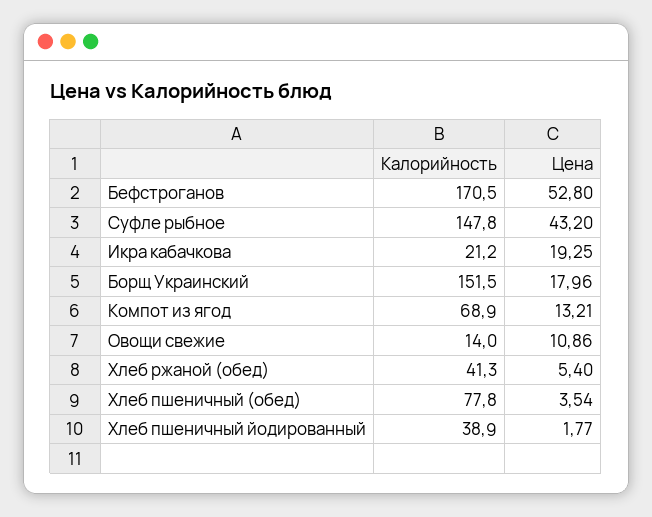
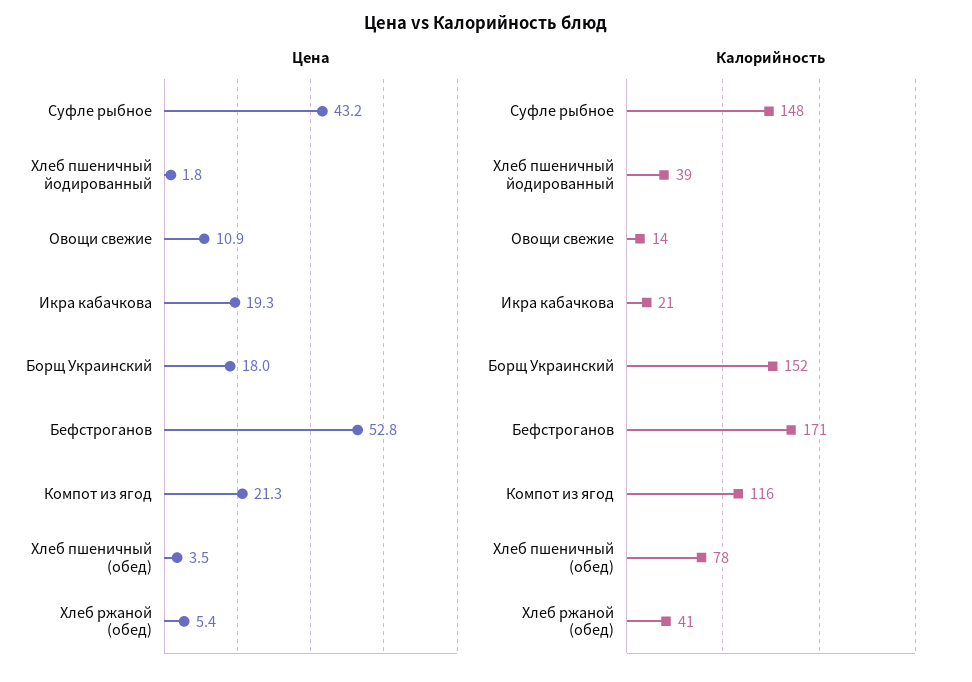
  {
    "Калорийность": {
      "Бефстроганов": 170.5,
      "Суфле рыбное": 147.8,
      "Икра кабачкова": 21.2,
      "Борщ Украинский": 151.5,
-     "Компот из ягод": 68.9,
+     "Компот из ягод": 116,
      "Овощи свежие": 14,
      "Хлеб ржаной (обед)": 41.3,
      "Хлеб пшеничный (обед)": 77.8,
      "Хлеб пшеничный йодированный": 38.9
    },
    "Цена": {
      "Бефстроганов": 52.8,
      "Суфле рыбное": 43.2,
      "Икра кабачкова": 19.25,
      "Борщ Украинский": 17.96,
-     "Компот из ягод": 13.21,
+     "Компот из ягод": 21.3,
      "Овощи свежие": 10.86,
      "Хлеб ржаной (обед)": 5.4,
      "Хлеб пшеничный (обед)": 3.54,
      "Хлеб пшеничный йодированный": 1.77
    }
  }

